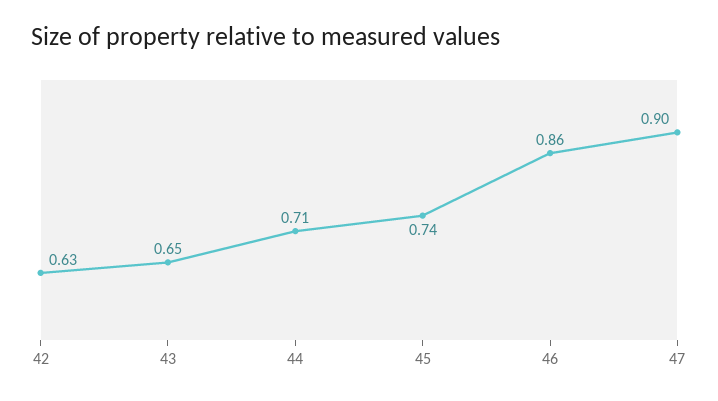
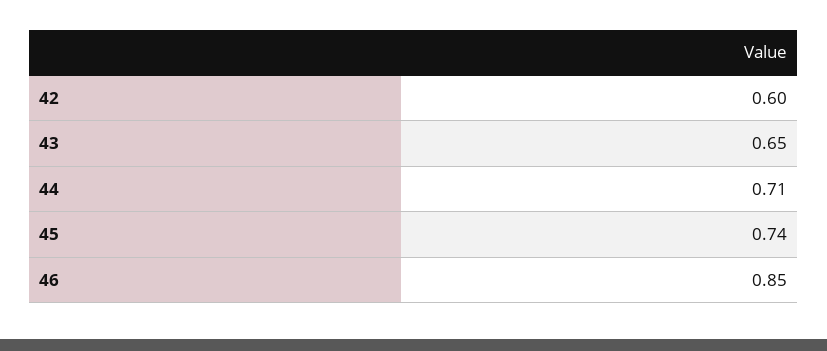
  {
-   "42": 0.63,
+   "42": 0.6,
    "43": 0.65,
    "44": 0.71,
    "45": 0.74,
-   "46": 0.86,
+   "46": 0.85
-   "47": 0.9
  }

